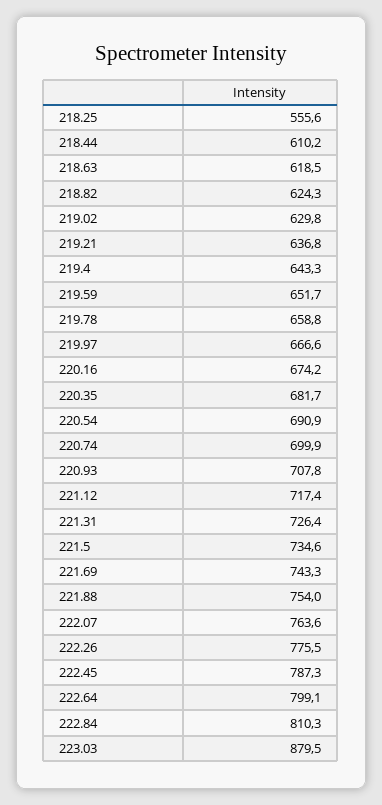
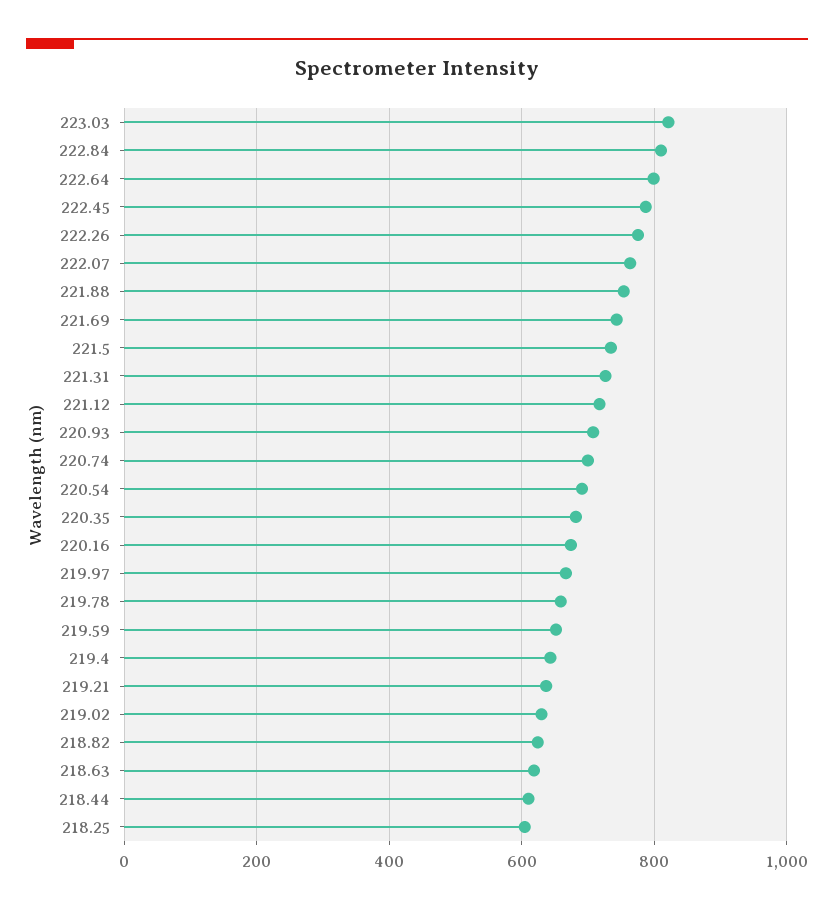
  {
-   "218.25": 555.6,
+   "218.25": 600,
    "218.44": 610.2,
    "218.63": 618.5,
    "218.82": 624.3,
    "219.02": 629.8,
    "219.21": 636.8,
    "219.4": 643.3,
    "219.59": 651.7,
    "219.78": 658.8,
    "219.97": 666.6,
    "220.16": 674.2,
    "220.35": 681.7,
    "220.54": 690.9,
    "220.74": 699.9,
    "220.93": 707.8,
    "221.12": 717.4,
    "221.31": 726.4,
    "221.5": 734.6,
    "221.69": 743.3,
    "221.88": 754,
    "222.07": 763.6,
    "222.26": 775.5,
    "222.45": 787.3,
    "222.64": 799.1,
    "222.84": 810.3,
-   "223.03": 879.5
+   "223.03": 820
  }

